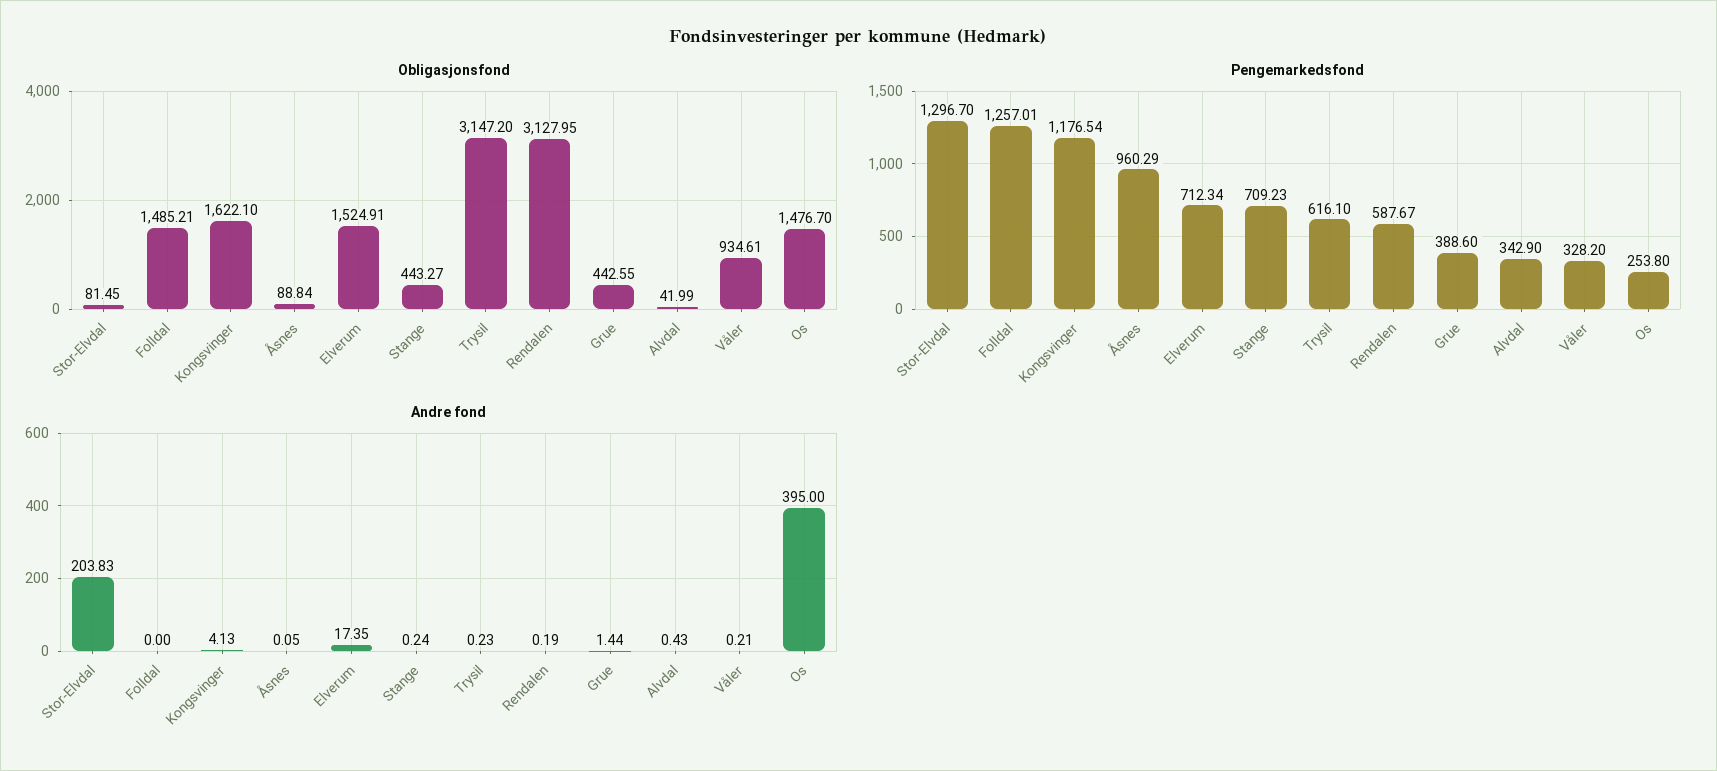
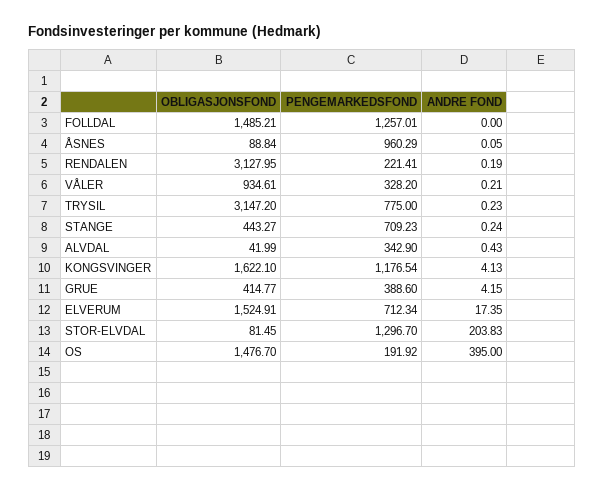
  {
    "Obligasjonsfond": {
      "Stor-Elvdal": 81.45,
      "Folldal": 1485.21,
      "Kongsvinger": 1622.1,
      "Åsnes": 88.84,
      "Elverum": 1524.91,
      "Stange": 443.27,
      "Trysil": 3147.2,
      "Rendalen": 3127.95,
-     "Grue": 442.55,
+     "Grue": 414.77,
      "Alvdal": 41.99,
      "Våler": 934.61,
      "Os": 1476.7
    },
    "Pengemarkedsfond": {
      "Stor-Elvdal": 1296.7,
      "Folldal": 1257.01,
      "Kongsvinger": 1176.54,
      "Åsnes": 960.29,
      "Elverum": 712.34,
      "Stange": 709.23,
-     "Trysil": 616.1,
+     "Trysil": 775,
-     "Rendalen": 587.67,
+     "Rendalen": 221.41,
      "Grue": 388.6,
      "Alvdal": 342.9,
      "Våler": 328.2,
-     "Os": 253.8
+     "Os": 191.92
    },
    "Andre fond": {
      "Stor-Elvdal": 203.83,
      "Folldal": 0,
      "Kongsvinger": 4.13,
      "Åsnes": 0.05,
      "Elverum": 17.35,
      "Stange": 0.24,
      "Trysil": 0.23,
      "Rendalen": 0.19,
-     "Grue": 1.44,
+     "Grue": 4.15,
      "Alvdal": 0.43,
      "Våler": 0.21,
      "Os": 395
    }
  }

